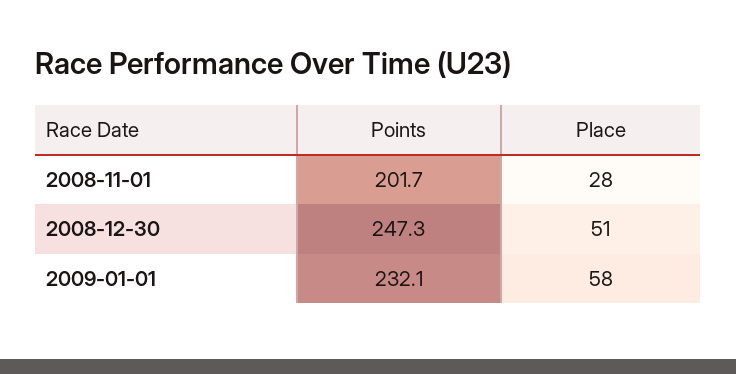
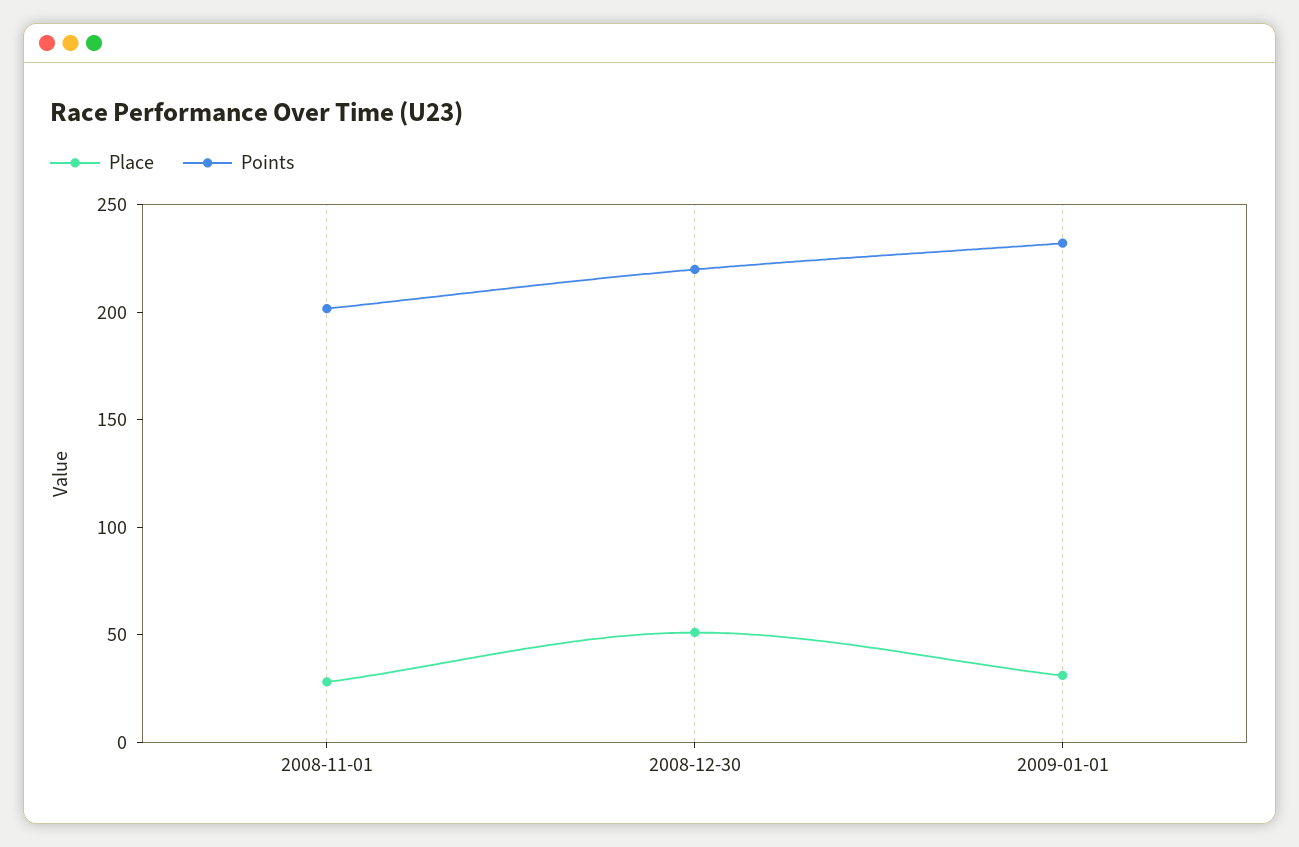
  {
    "Points": {
      "2008-11-01": 201.7,
-     "2008-12-30": 247.3,
+     "2008-12-30": 220,
      "2009-01-01": 232.1
    },
    "Place": {
      "2008-11-01": 28,
      "2008-12-30": 51,
-     "2009-01-01": 58
+     "2009-01-01": 30
    }
  }

